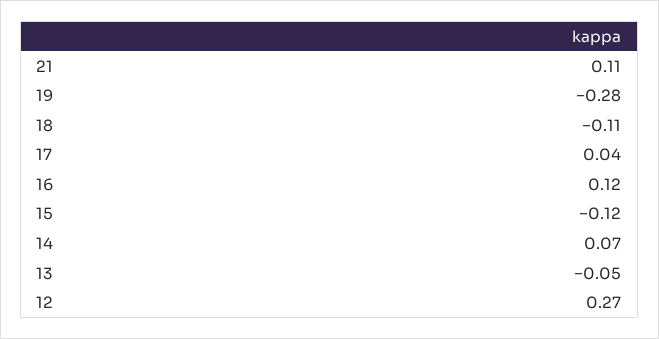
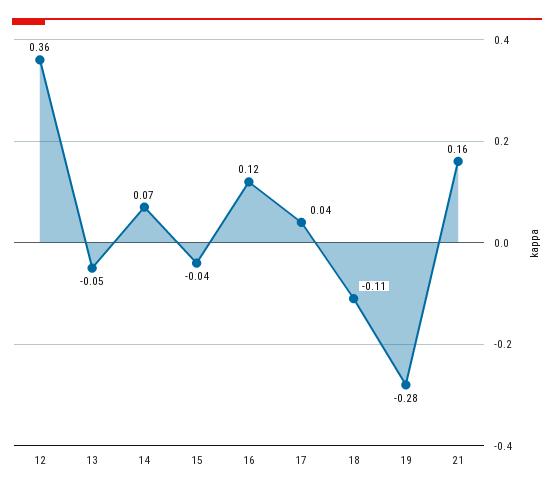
  {
-   "21": 0.11,
+   "21": 0.16,
    "19": -0.28,
    "18": -0.11,
    "17": 0.04,
    "16": 0.12,
-   "15": -0.12,
+   "15": -0.04,
    "14": 0.07,
    "13": -0.05,
-   "12": 0.27
+   "12": 0.36
  }

